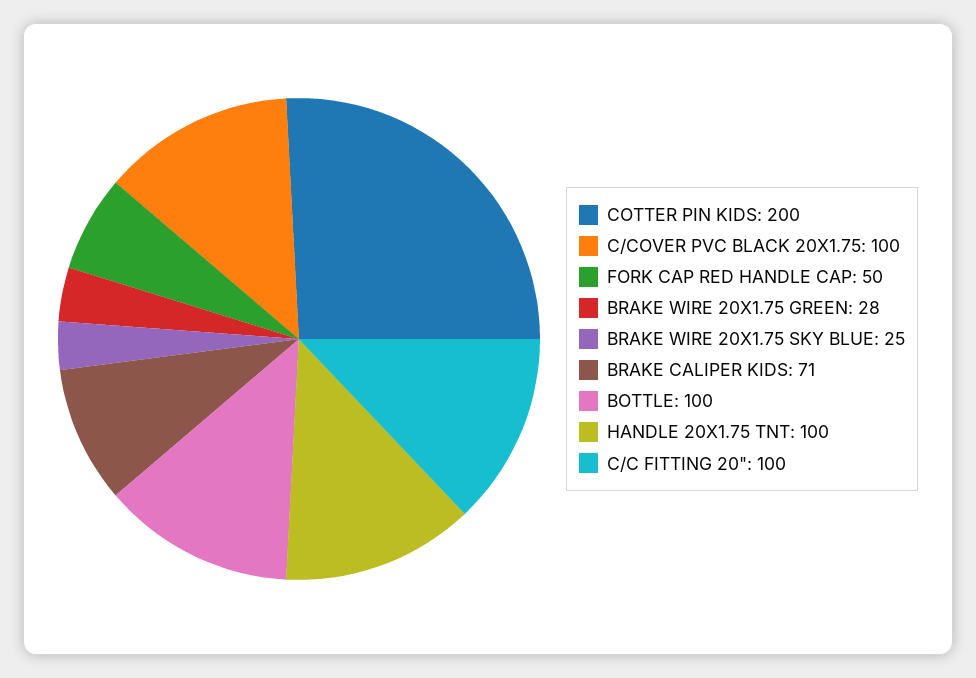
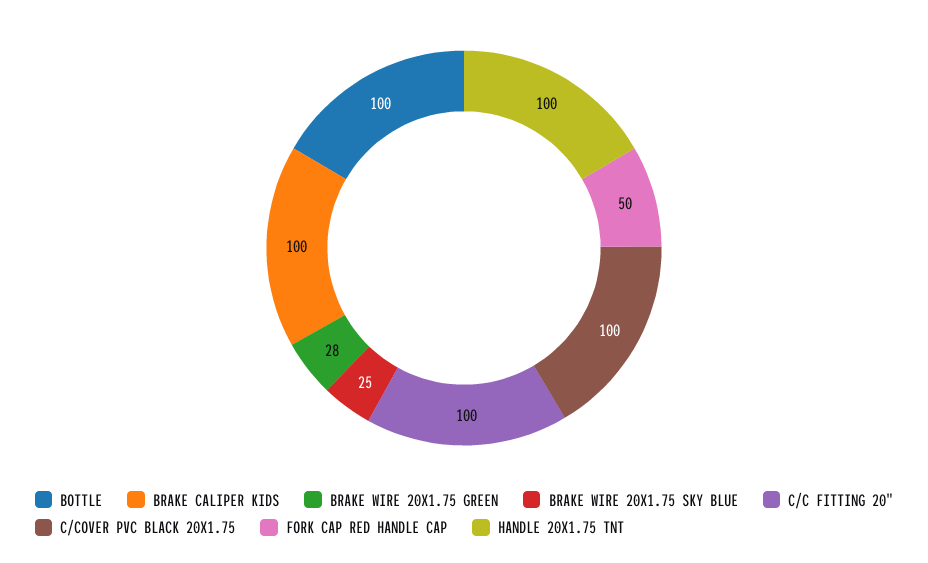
  {
-   "COTTER PIN KIDS": 200,
    "C/COVER PVC BLACK 20X1.75": 100,
    "FORK CAP RED HANDLE CAP": 50,
    "BRAKE WIRE 20X1.75 GREEN": 28,
    "BRAKE WIRE 20X1.75 SKY BLUE": 25,
-   "BRAKE CALIPER KIDS": 71,
+   "BRAKE CALIPER KIDS": 100,
    "BOTTLE": 100,
    "HANDLE 20X1.75 TNT": 100,
    "C/C FITTING 20\"": 100
  }

